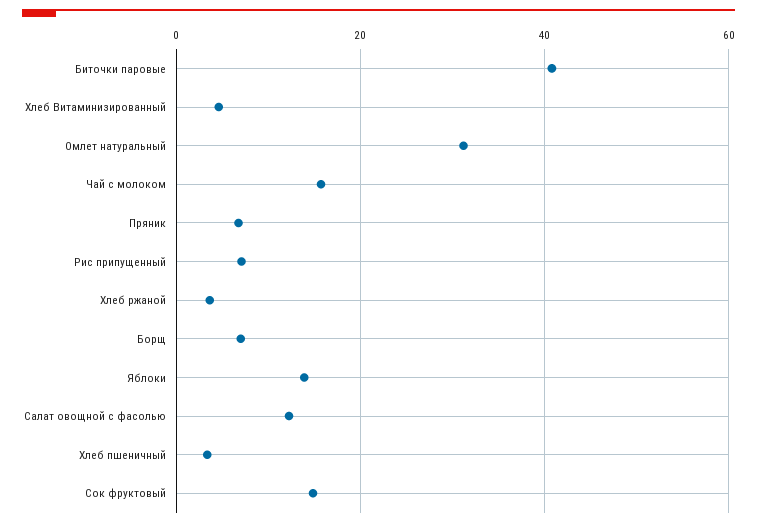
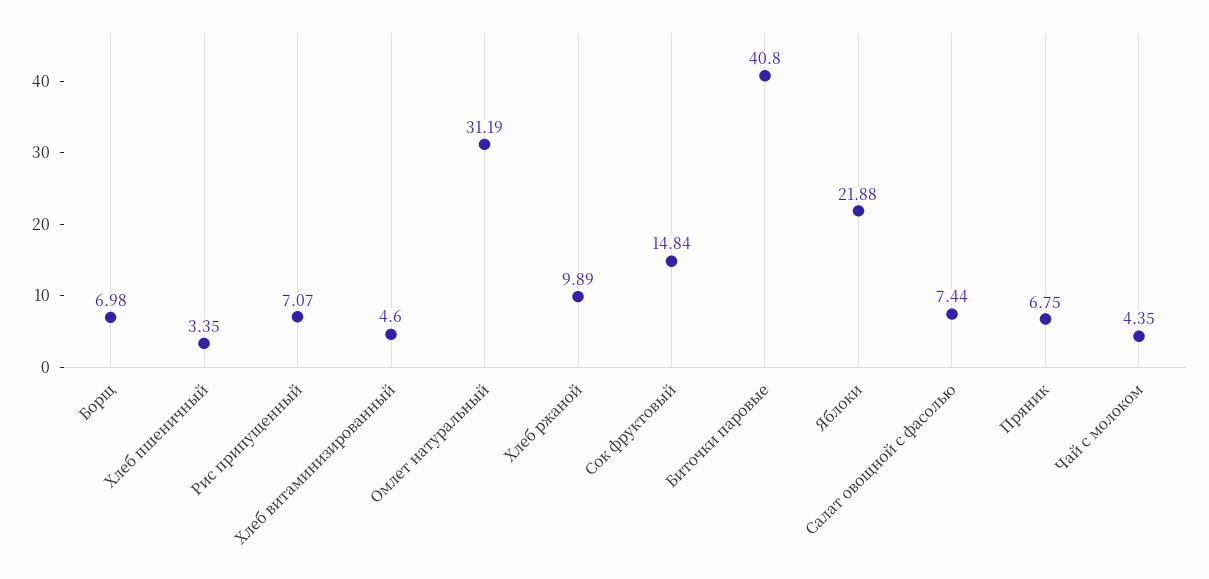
  {
    "Биточки паровые": 40.8,
    "Хлеб Витаминизированный": 4.6,
    "Омлет натуральный": 31.19,
-   "Чай с молоком": 16,
+   "Чай с молоком": 4.35,
    "Пряник": 6.75,
    "Рис припущенный": 7.07,
-   "Хлеб ржаной": 4,
+   "Хлеб ржаной": 9.89,
    "Борщ": 6.98,
-   "Яблоки": 14,
+   "Яблоки": 21.88,
-   "Салат овощной с фасолью": 12,
+   "Салат овощной с фасолью": 7.44,
    "Хлеб пшеничный": 3.35,
    "Сок фруктовый": 14.84
  }

